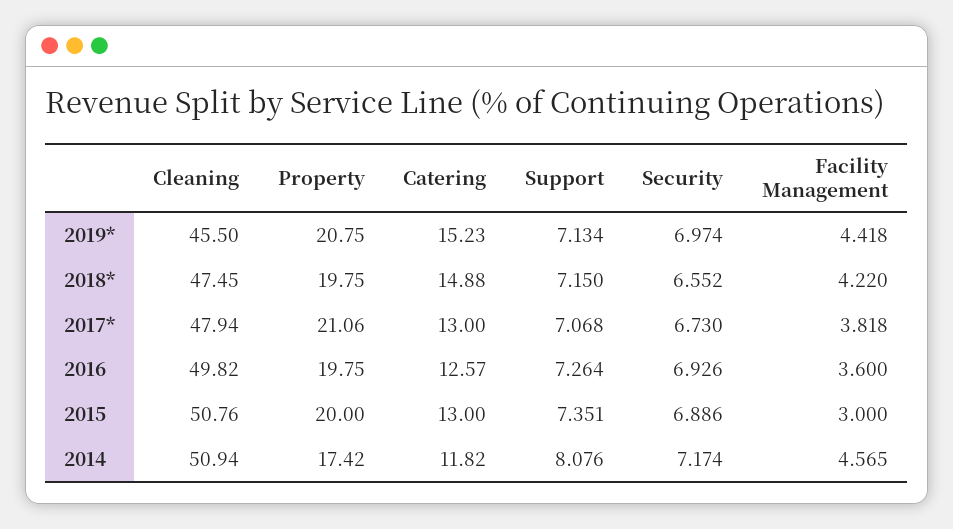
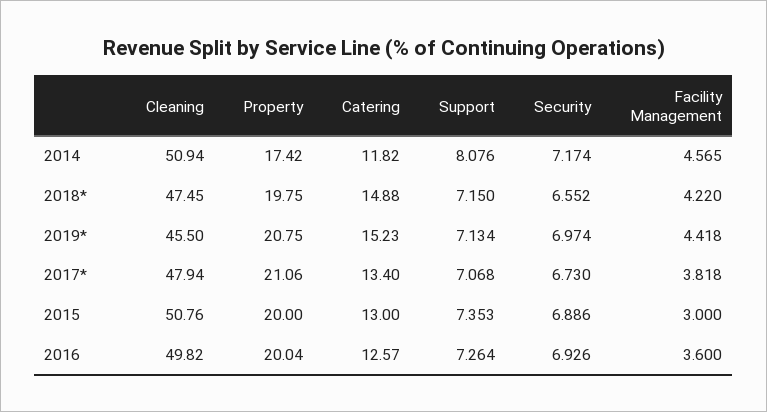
  {
    "Cleaning": {
      "2019*": 45.5,
      "2018*": 47.45,
      "2017*": 47.94,
      "2016": 49.82,
      "2015": 50.76,
      "2014": 50.94
    },
    "Property": {
      "2019*": 20.75,
      "2018*": 19.75,
      "2017*": 21.06,
-     "2016": 19.75,
+     "2016": 20.04,
      "2015": 20,
      "2014": 17.42
    },
    "Catering": {
      "2019*": 15.23,
      "2018*": 14.88,
-     "2017*": 13,
+     "2017*": 13.4,
      "2016": 12.57,
      "2015": 13,
      "2014": 11.82
    },
    "Support": {
      "2019*": 7.134,
      "2018*": 7.15,
      "2017*": 7.068,
      "2016": 7.264,
-     "2015": 7.351,
+     "2015": 7.353,
      "2014": 8.076
    },
    "Security": {
      "2019*": 6.974,
      "2018*": 6.552,
      "2017*": 6.73,
      "2016": 6.926,
      "2015": 6.886,
      "2014": 7.174
    },
    "Facility Management": {
      "2019*": 4.418,
      "2018*": 4.22,
      "2017*": 3.818,
      "2016": 3.6,
      "2015": 3,
      "2014": 4.565
    }
  }

